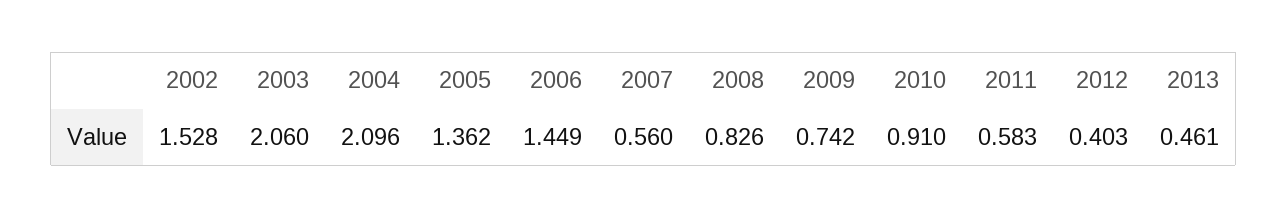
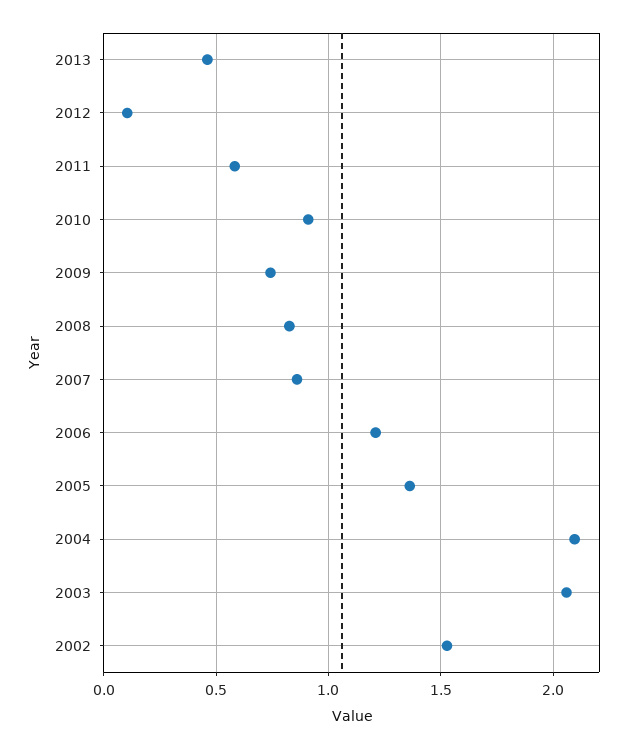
  {
    "2002": 1.528,
    "2003": 2.06,
    "2004": 2.096,
    "2005": 1.362,
-   "2006": 1.449,
+   "2006": 1.2,
-   "2007": 0.56,
+   "2007": 0.85,
    "2008": 0.826,
    "2009": 0.742,
    "2010": 0.91,
    "2011": 0.583,
-   "2012": 0.403,
+   "2012": 0.1,
    "2013": 0.461
  }

